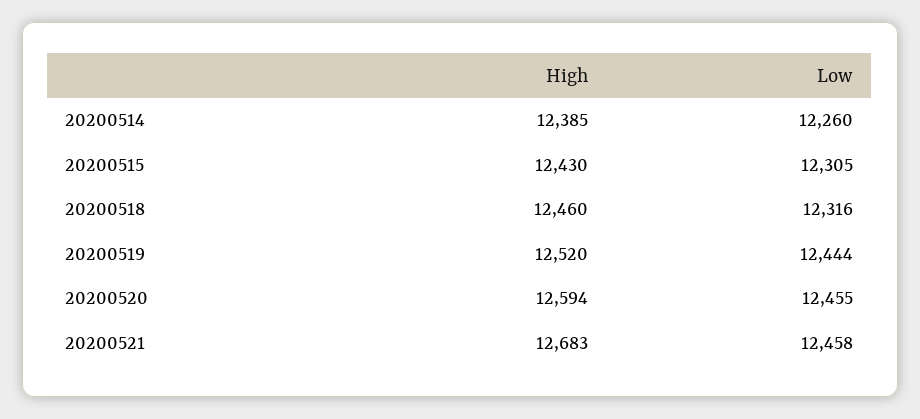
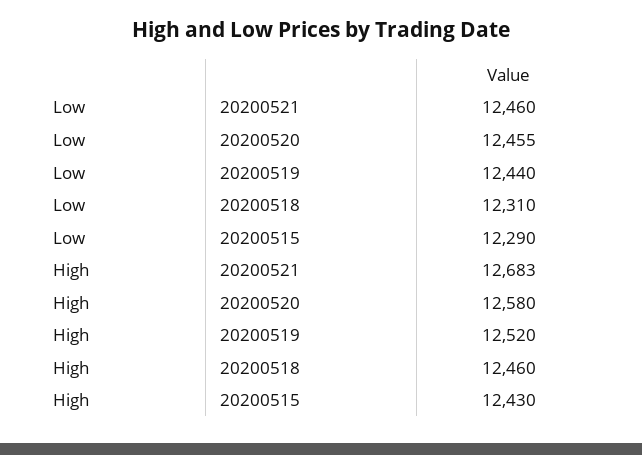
  {
    "High": {
-     "20200514": 12385,
      "20200515": 12430,
      "20200518": 12460,
      "20200519": 12520,
-     "20200520": 12594,
+     "20200520": 12580,
      "20200521": 12683
    },
    "Low": {
-     "20200514": 12260,
-     "20200515": 12305,
+     "20200515": 12290,
-     "20200518": 12316,
+     "20200518": 12310,
-     "20200519": 12444,
+     "20200519": 12440,
      "20200520": 12455,
-     "20200521": 12458
+     "20200521": 12460
    }
  }

